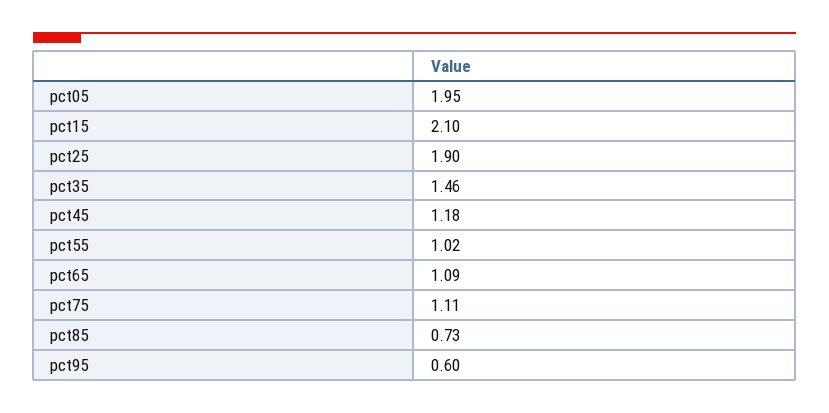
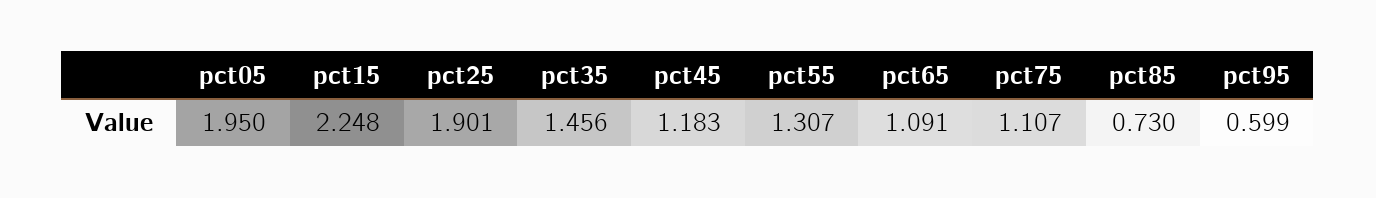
  {
    "pct05": 1.95,
-   "pct15": 2.1,
+   "pct15": 2.248,
    "pct25": 1.901,
    "pct35": 1.456,
    "pct45": 1.183,
-   "pct55": 1.02,
+   "pct55": 1.307,
    "pct65": 1.091,
    "pct75": 1.107,
    "pct85": 0.73,
    "pct95": 0.599
  }

